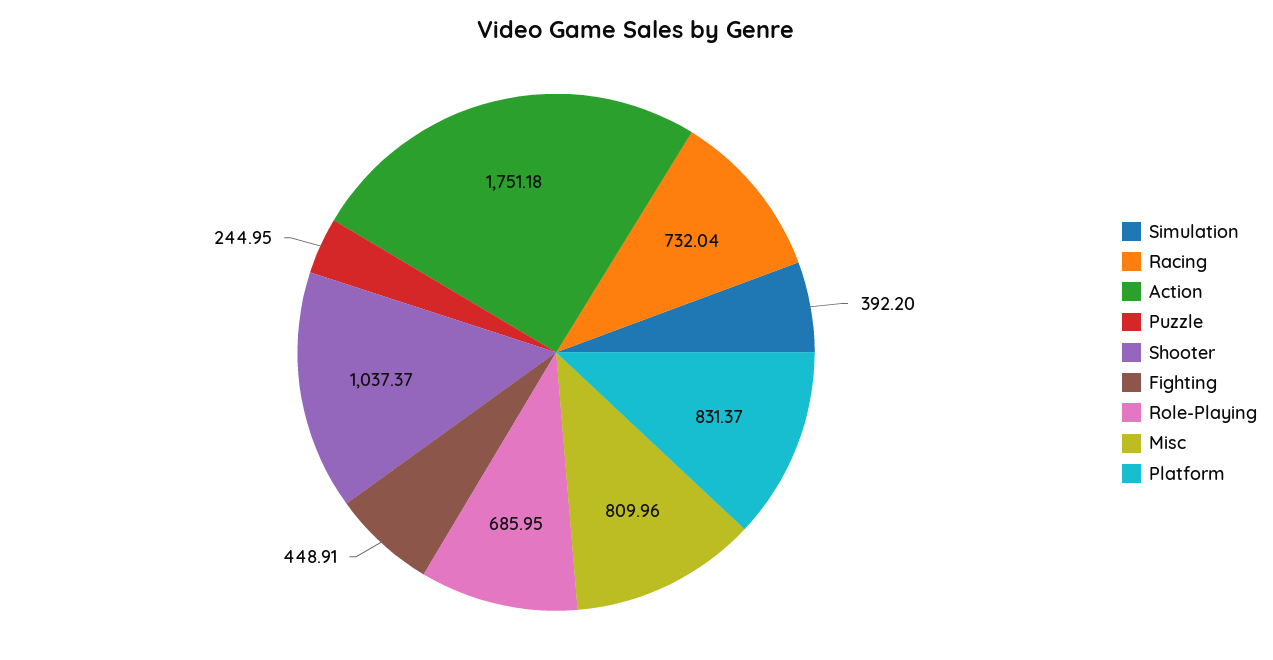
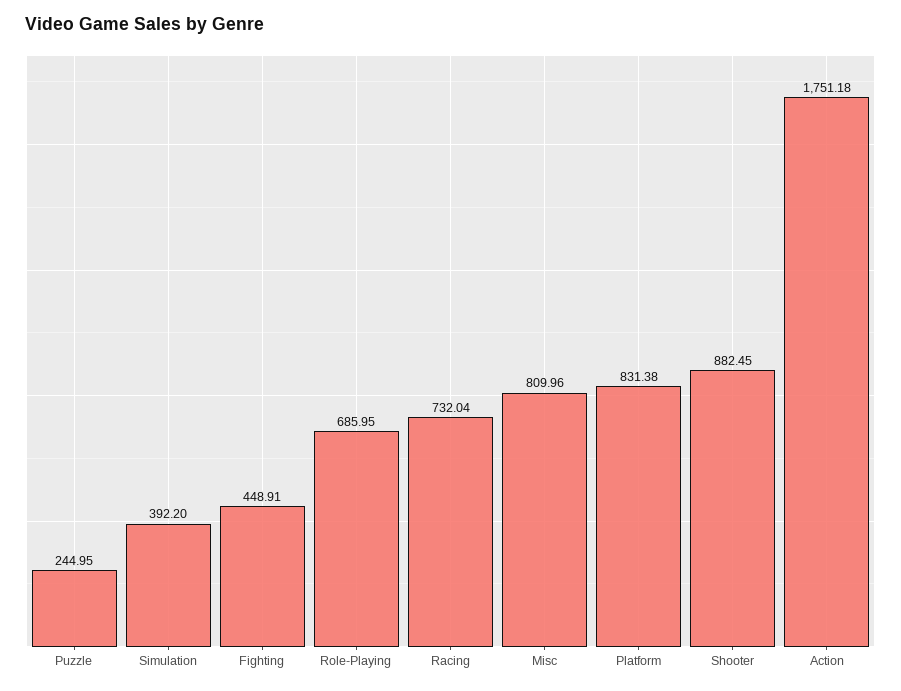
  {
    "Simulation": 392.2,
    "Racing": 732.04,
    "Action": 1751.18,
    "Puzzle": 244.95,
-   "Shooter": 1037.37,
+   "Shooter": 882.45,
    "Fighting": 448.91,
    "Role-Playing": 685.95,
    "Misc": 809.96,
-   "Platform": 831.37
+   "Platform": 831.38
  }

